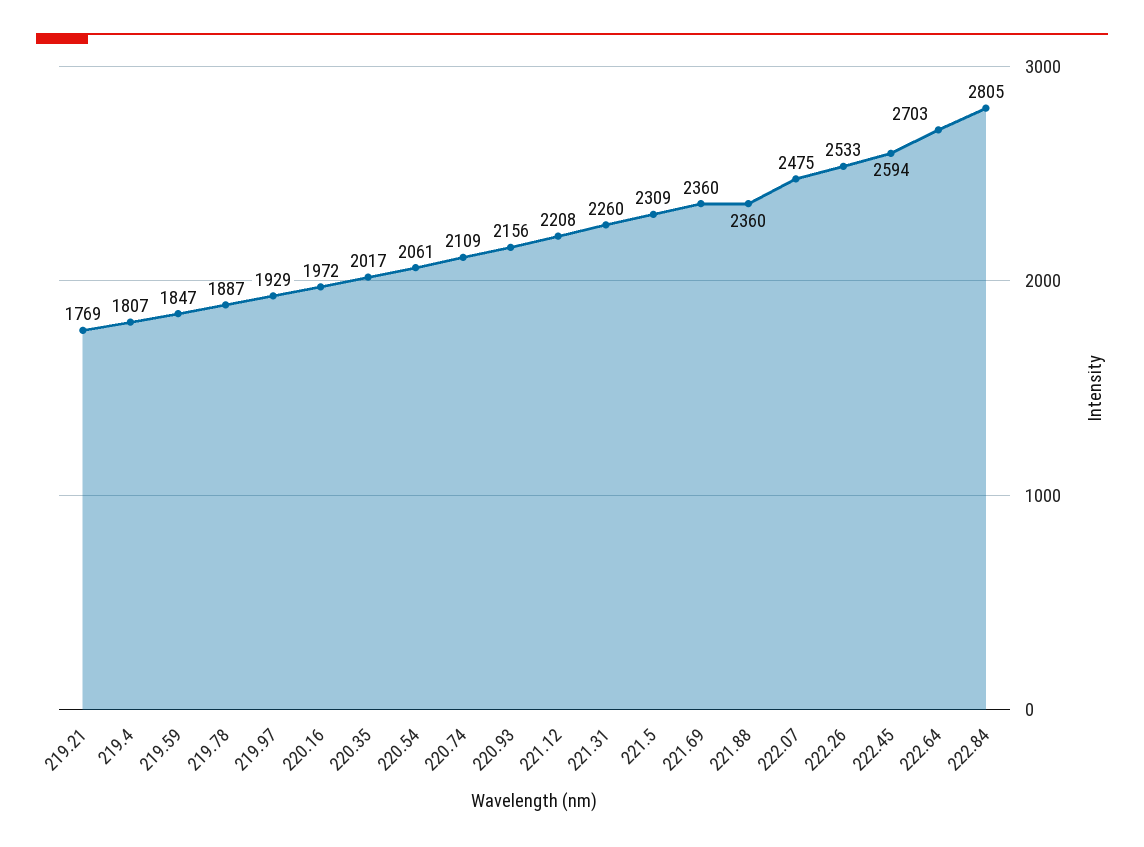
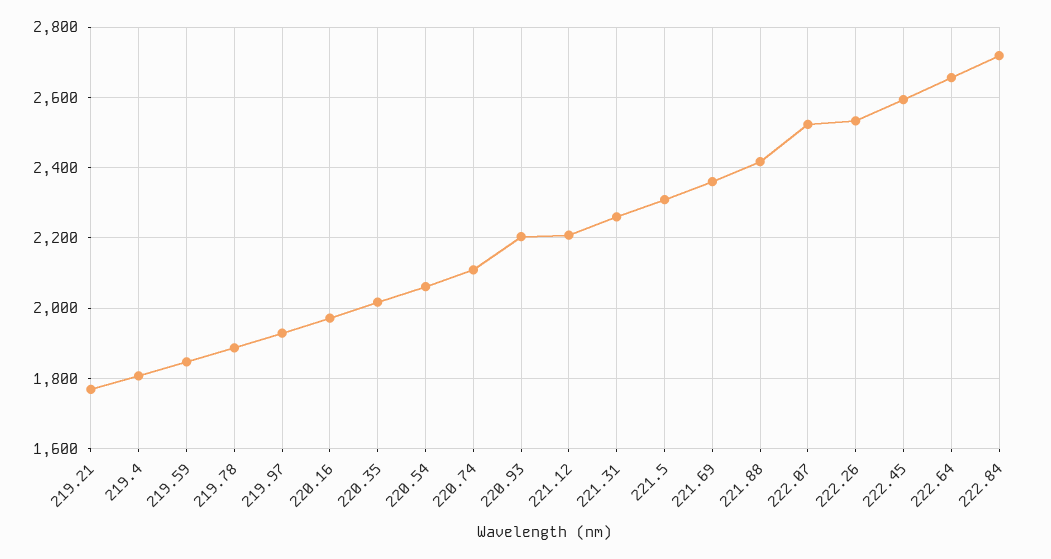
  {
    "219.21": 1769,
    "219.4": 1807,
    "219.59": 1847,
    "219.78": 1887,
    "219.97": 1929,
    "220.16": 1972,
    "220.35": 2017,
    "220.54": 2061,
    "220.74": 2109,
-   "220.93": 2156,
+   "220.93": 2200,
    "221.12": 2208,
    "221.31": 2260,
    "221.5": 2309,
    "221.69": 2360,
-   "221.88": 2360,
+   "221.88": 2420,
-   "222.07": 2475,
+   "222.07": 2520,
    "222.26": 2533,
    "222.45": 2594,
-   "222.64": 2703,
+   "222.64": 2660,
-   "222.84": 2805
+   "222.84": 2720
  }

